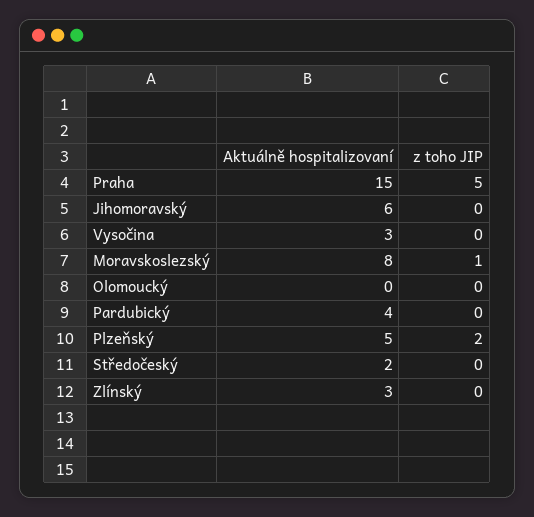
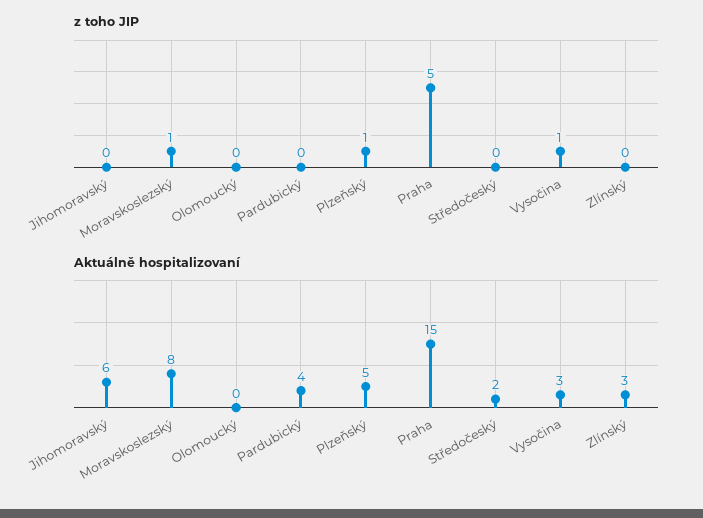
  {
    "Aktuálně hospitalizovaní": {
      "Praha": 15,
      "Jihomoravský": 6,
      "Vysočina": 3,
      "Moravskoslezský": 8,
      "Olomoucký": 0,
      "Pardubický": 4,
      "Plzeňský": 5,
      "Středočeský": 2,
      "Zlínský": 3
    },
    "z toho JIP": {
      "Praha": 5,
      "Jihomoravský": 0,
-     "Vysočina": 0,
+     "Vysočina": 1,
      "Moravskoslezský": 1,
      "Olomoucký": 0,
      "Pardubický": 0,
-     "Plzeňský": 2,
+     "Plzeňský": 1,
      "Středočeský": 0,
      "Zlínský": 0
    }
  }

